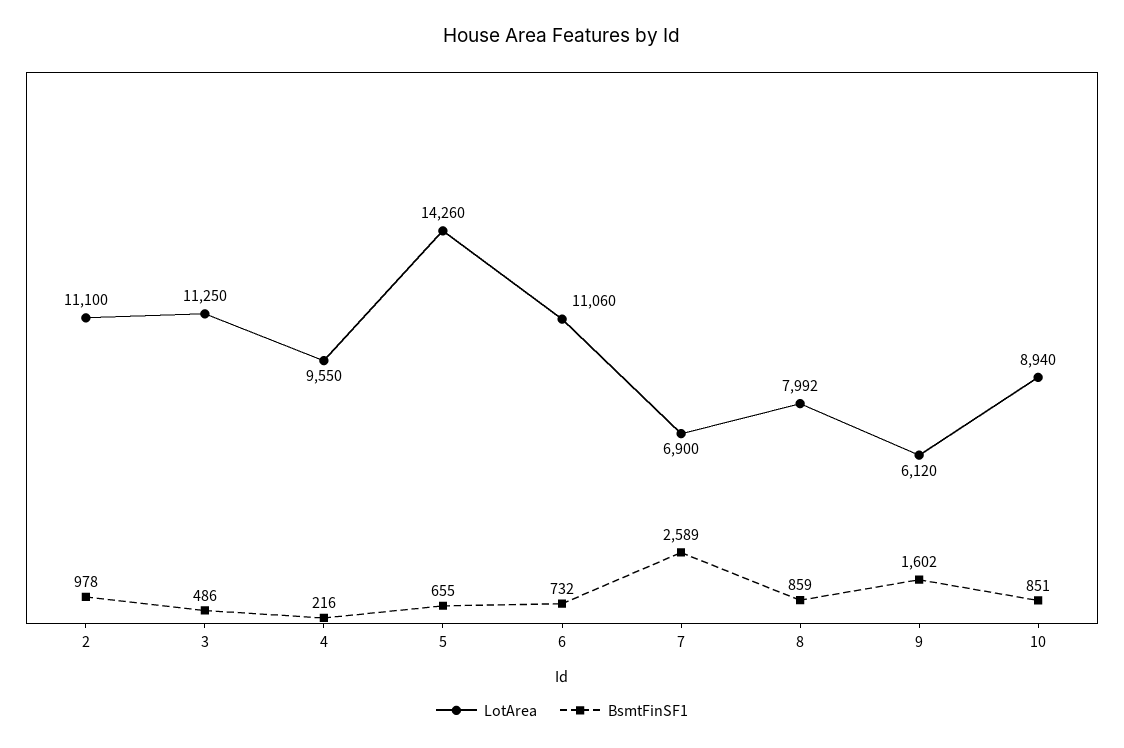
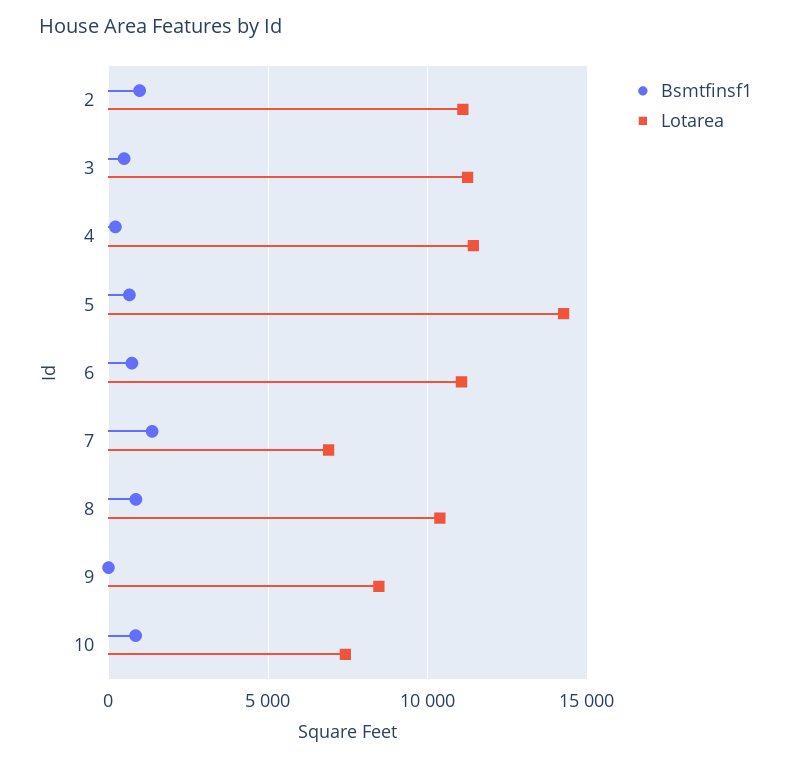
  {
    "LotArea": {
      "2": 11100,
      "3": 11250,
-     "4": 9550,
+     "4": 11500,
      "5": 14260,
      "6": 11060,
      "7": 6900,
-     "8": 7992,
+     "8": 10500,
-     "9": 6120,
+     "9": 8500,
-     "10": 8940
+     "10": 7500
    },
    "BsmtFinSF1": {
      "2": 978,
      "3": 486,
      "4": 216,
      "5": 655,
      "6": 732,
-     "7": 2589,
+     "7": 1500,
      "8": 859,
-     "9": 1602,
+     "9": 0,
      "10": 851
    }
  }

